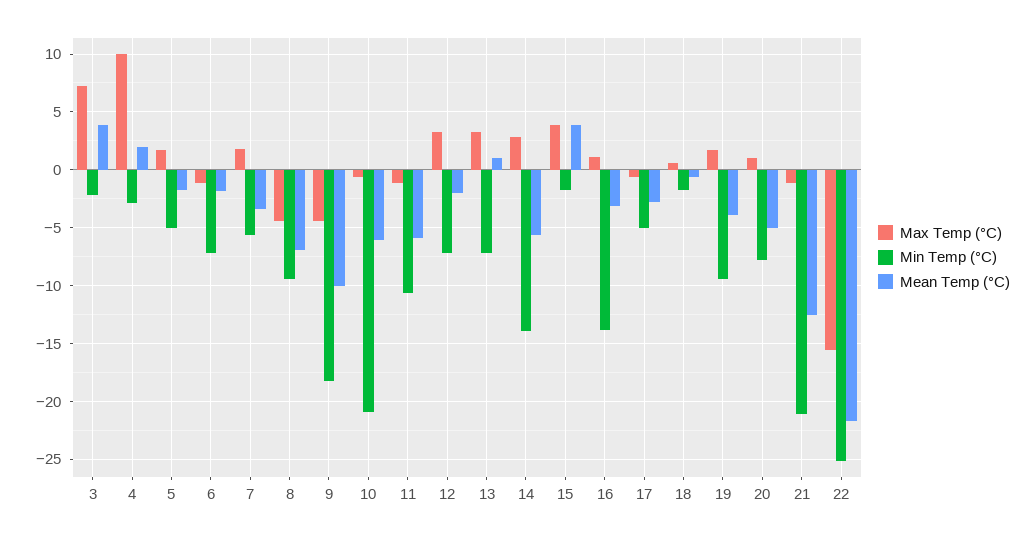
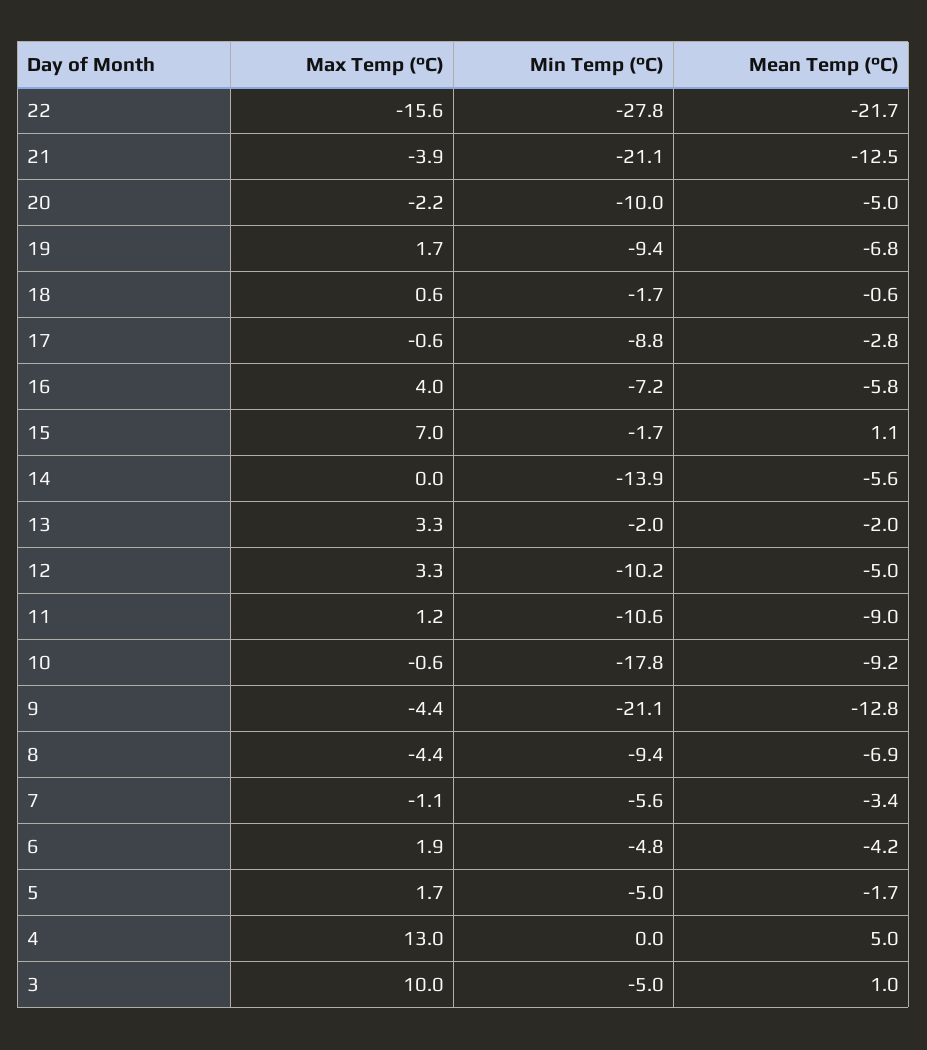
  {
    "Max Temp (°C)": {
-     "3": 7,
+     "3": 10,
-     "4": 10,
+     "4": 13,
      "5": 1.7,
-     "6": -1,
+     "6": 1.9,
-     "7": 2,
+     "7": -1.1,
      "8": -4.4,
      "9": -4.4,
      "10": -0.6,
-     "11": -1,
+     "11": 1.2,
      "12": 3.3,
      "13": 3.3,
-     "14": 3,
+     "14": 0,
-     "15": 4,
+     "15": 7,
-     "16": 1,
+     "16": 4,
      "17": -0.6,
      "18": 0.6,
      "19": 1.7,
-     "20": 1,
+     "20": -2.2,
-     "21": -1,
+     "21": -3.9,
      "22": -15.6
    },
    "Min Temp (°C)": {
-     "3": -2,
+     "3": -5,
-     "4": -3,
+     "4": 0,
      "5": -5,
-     "6": -7,
+     "6": -4.8,
      "7": -5.6,
      "8": -9.4,
-     "9": -18,
+     "9": -21.1,
-     "10": -21,
+     "10": -17.8,
      "11": -10.6,
-     "12": -7,
+     "12": -10.2,
-     "13": -7,
+     "13": -2,
      "14": -13.9,
      "15": -1.7,
-     "16": -14,
+     "16": -7.2,
-     "17": -5,
+     "17": -8.8,
      "18": -1.7,
      "19": -9.4,
-     "20": -8,
+     "20": -10,
      "21": -21.1,
-     "22": -25
+     "22": -27.8
    },
    "Mean Temp (°C)": {
-     "3": 4,
+     "3": 1,
-     "4": 2,
+     "4": 5,
      "5": -1.7,
-     "6": -2,
+     "6": -4.2,
      "7": -3.4,
      "8": -6.9,
-     "9": -10,
+     "9": -12.8,
-     "10": -6,
+     "10": -9.2,
-     "11": -6,
+     "11": -9,
-     "12": -2,
+     "12": -5,
-     "13": 1,
+     "13": -2,
      "14": -5.6,
-     "15": 4,
+     "15": 1.1,
-     "16": -3,
+     "16": -5.8,
      "17": -2.8,
      "18": -0.6,
-     "19": -4,
+     "19": -6.8,
      "20": -5,
      "21": -12.5,
      "22": -21.7
    }
  }

